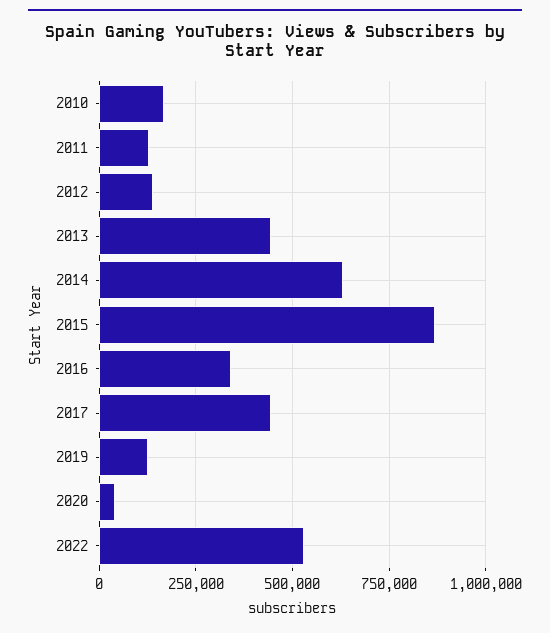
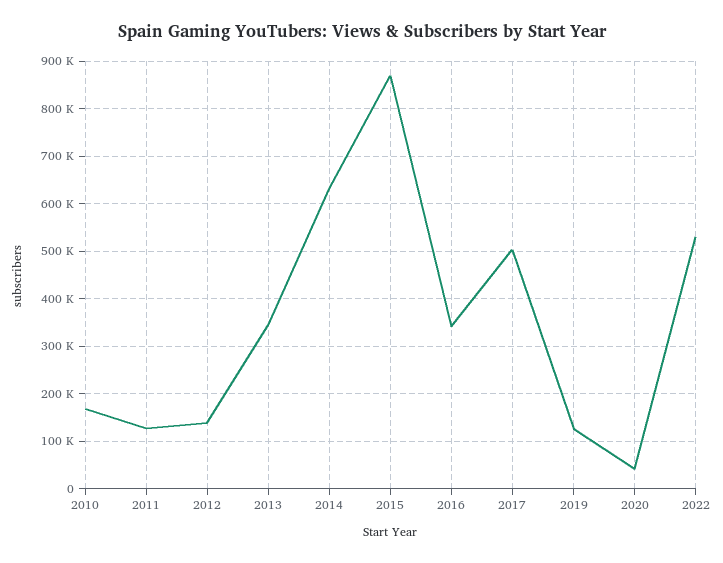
  {
    "2010": 160000,
    "2011": 120000,
    "2012": 140000,
-   "2013": 450000,
+   "2013": 340000,
    "2014": 640000,
    "2015": 860000,
    "2016": 340000,
-   "2017": 450000,
+   "2017": 500000,
    "2019": 120000,
    "2020": 40000,
    "2022": 540000
  }

